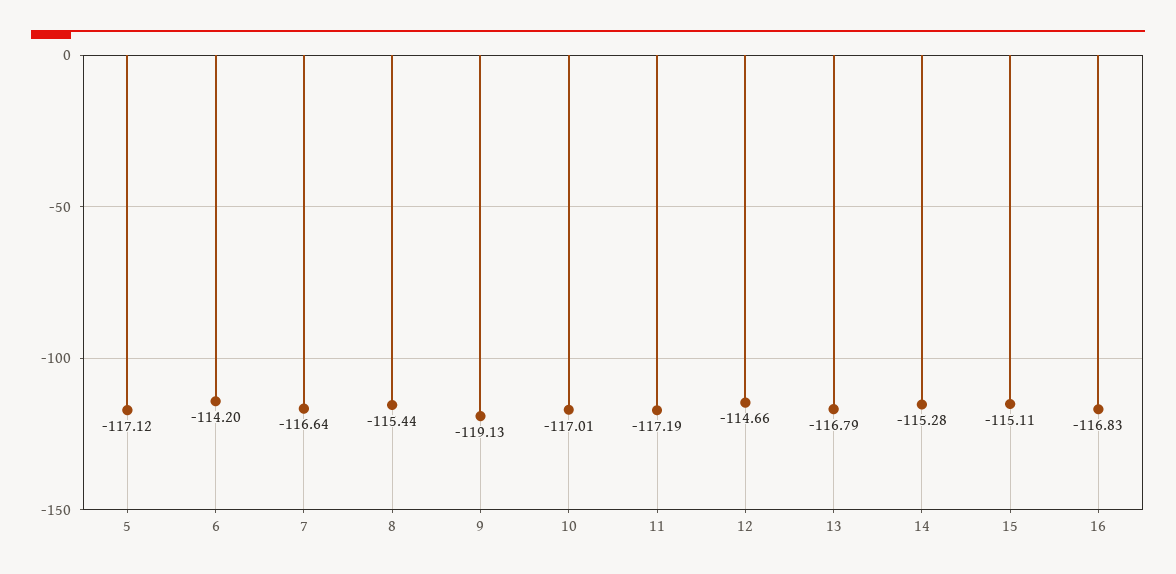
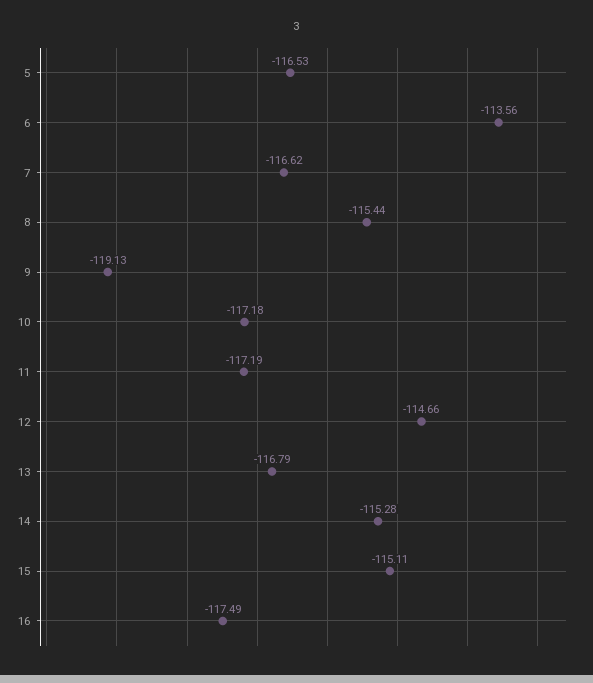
  {
-   "5": -117.12,
+   "5": -116.53,
-   "6": -114.2,
+   "6": -113.56,
-   "7": -116.64,
+   "7": -116.62,
    "8": -115.44,
    "9": -119.13,
-   "10": -117.01,
+   "10": -117.18,
    "11": -117.19,
    "12": -114.66,
    "13": -116.79,
    "14": -115.28,
    "15": -115.11,
-   "16": -116.83
+   "16": -117.49
  }

